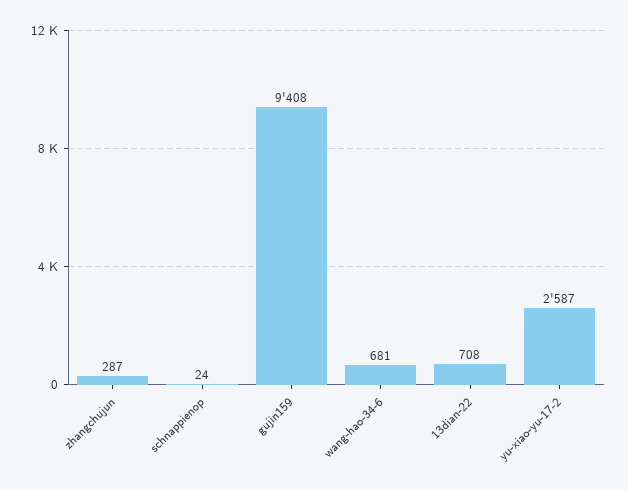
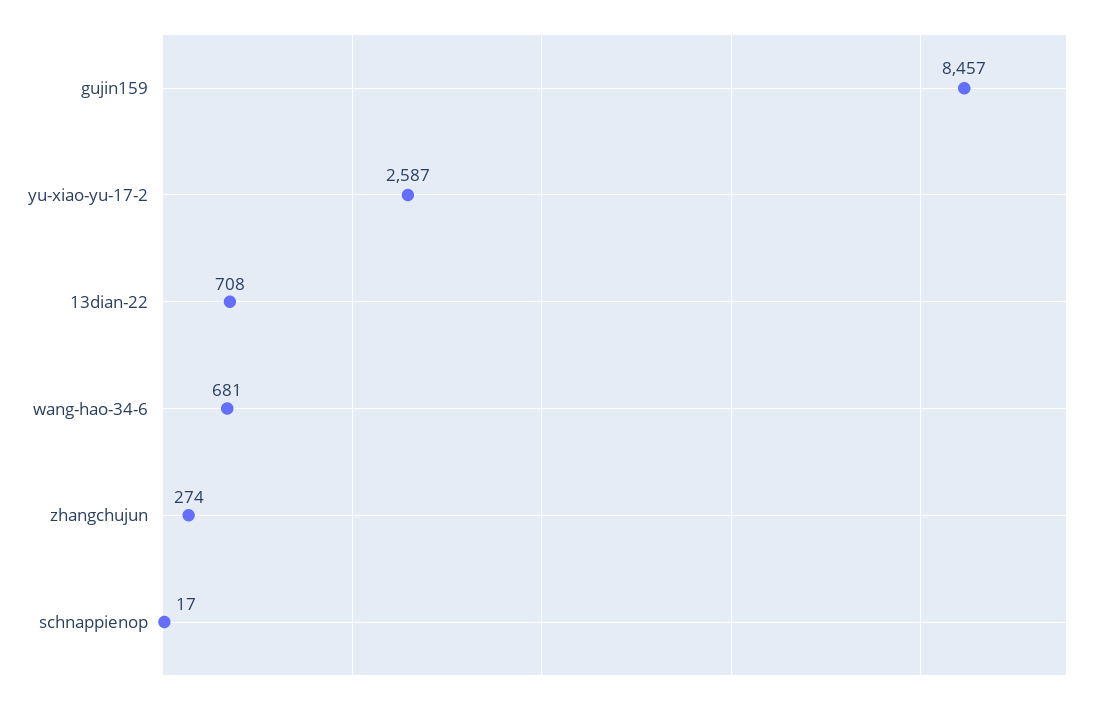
  {
-   "zhangchujun": 287,
+   "zhangchujun": 274,
-   "schnappienop": 24,
+   "schnappienop": 17,
-   "gujin159": 9408,
+   "gujin159": 8457,
    "wang-hao-34-6": 681,
    "13dian-22": 708,
    "yu-xiao-yu-17-2": 2587
  }

